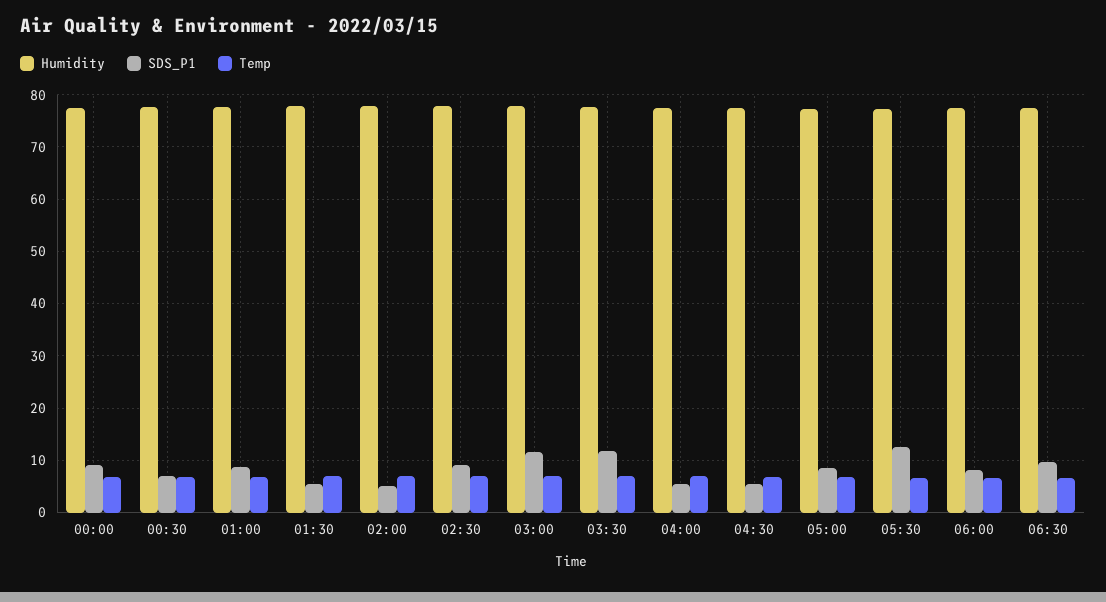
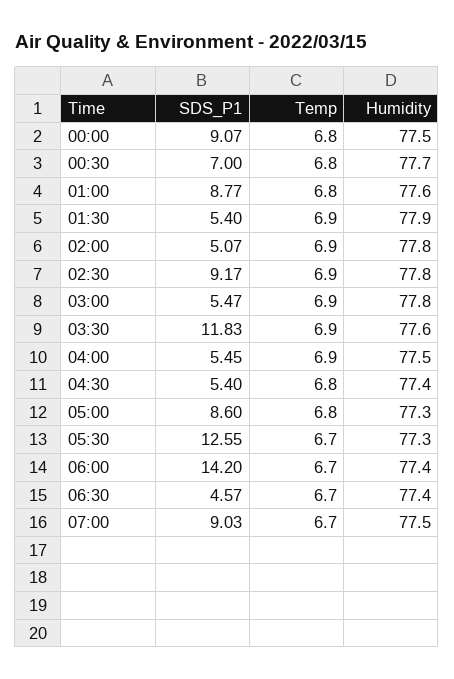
  {
    "Humidity": {
      "00:00": 77.5,
      "00:30": 77.7,
      "01:00": 77.6,
      "01:30": 77.9,
      "02:00": 77.8,
      "02:30": 77.8,
      "03:00": 77.8,
      "03:30": 77.6,
      "04:00": 77.5,
      "04:30": 77.4,
      "05:00": 77.3,
      "05:30": 77.3,
      "06:00": 77.4,
-     "06:30": 77.4
+     "06:30": 77.4,
+     "07:00": 77.5
    },
    "SDS_P1": {
      "00:00": 9.07,
      "00:30": 7,
      "01:00": 8.77,
      "01:30": 5.4,
      "02:00": 5.07,
      "02:30": 9.17,
-     "03:00": 12,
+     "03:00": 5.47,
      "03:30": 11.83,
      "04:00": 5.45,
      "04:30": 5.4,
      "05:00": 8.6,
      "05:30": 12.55,
-     "06:00": 8,
+     "06:00": 14.2,
-     "06:30": 10
+     "06:30": 4.57,
+     "07:00": 9.03
    },
    "Temp": {
      "00:00": 6.8,
      "00:30": 6.8,
      "01:00": 6.8,
      "01:30": 6.9,
      "02:00": 6.9,
      "02:30": 6.9,
      "03:00": 6.9,
      "03:30": 6.9,
      "04:00": 6.9,
      "04:30": 6.8,
      "05:00": 6.8,
      "05:30": 6.7,
      "06:00": 6.7,
-     "06:30": 6.7
+     "06:30": 6.7,
+     "07:00": 6.7
    }
  }

